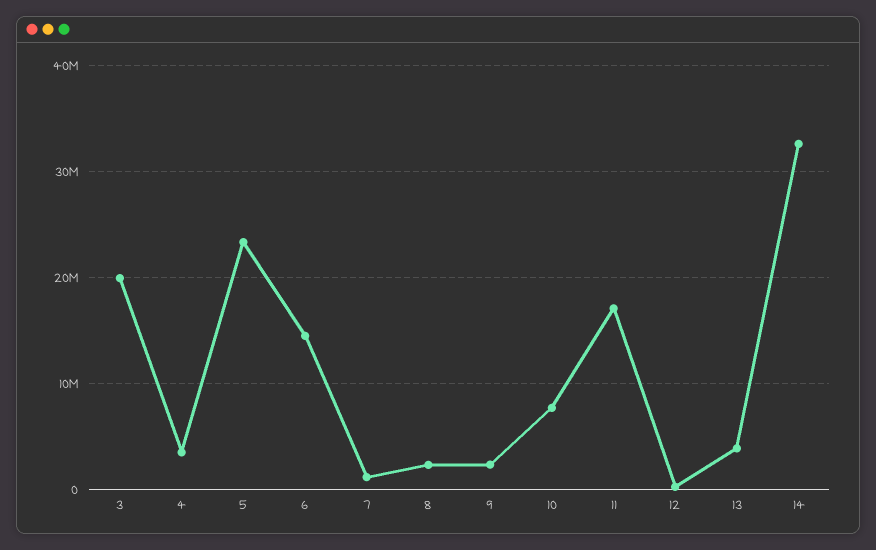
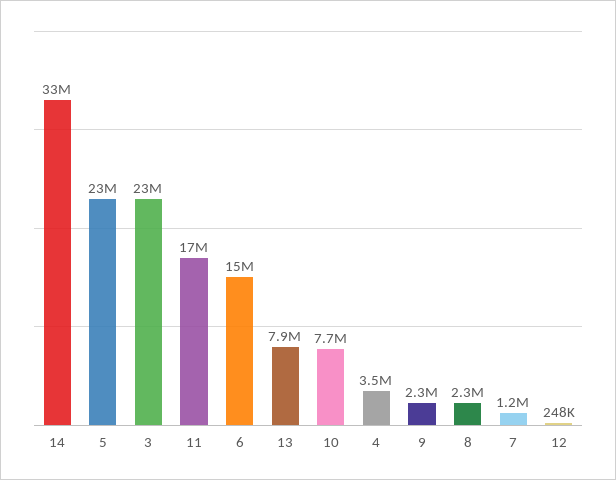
  {
-   "3": 20000000,
+   "3": 23000000,
    "4": 3500000,
    "5": 23000000,
    "6": 15000000,
    "7": 1200000,
    "8": 2300000,
    "9": 2300000,
    "10": 7700000,
    "11": 17000000,
    "12": 248000,
-   "13": 4000000,
+   "13": 7900000,
    "14": 33000000
  }

